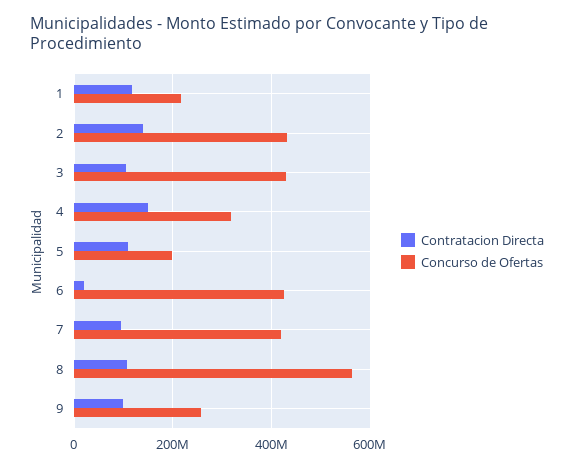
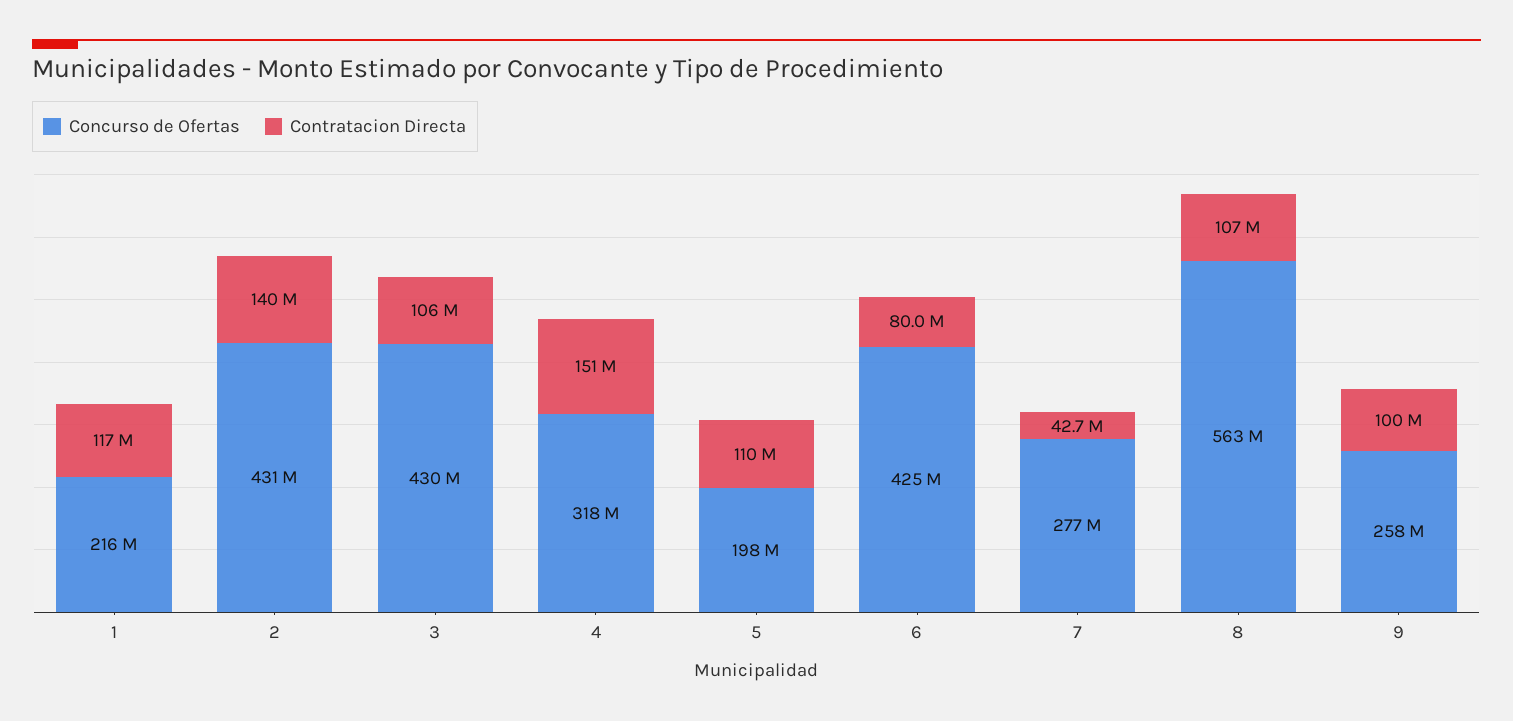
  {
    "Contratacion Directa": {
      "1": 117000000,
      "2": 140000000,
      "3": 106000000,
      "4": 151000000,
      "5": 110000000,
-     "6": 20000000,
+     "6": 80000000,
-     "7": 100000000,
+     "7": 42700000,
      "8": 107000000,
      "9": 100000000
    },
    "Concurso de Ofertas": {
      "1": 216000000,
      "2": 431000000,
      "3": 430000000,
      "4": 318000000,
      "5": 198000000,
      "6": 425000000,
-     "7": 420000000,
+     "7": 277000000,
      "8": 563000000,
      "9": 258000000
    }
  }

